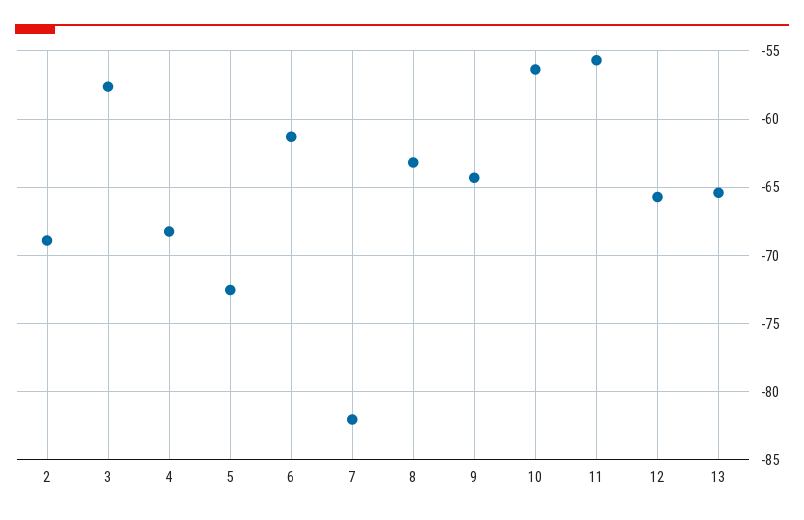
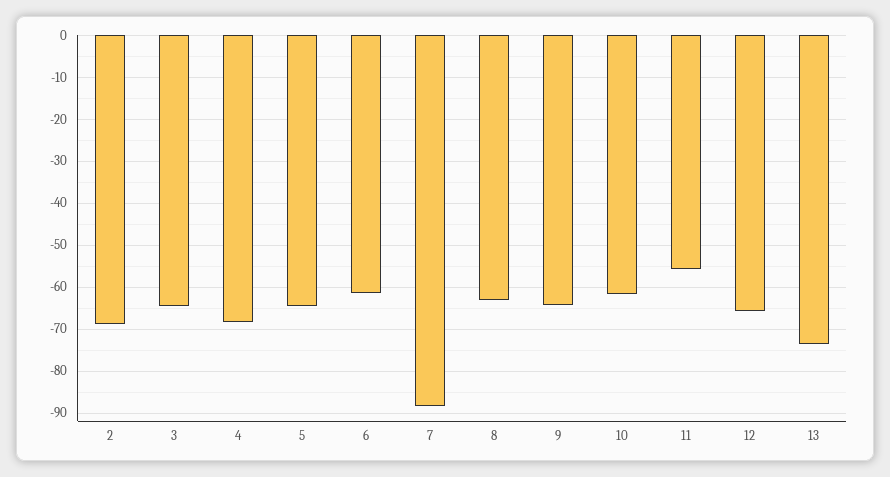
  {
    "2": -69,
-   "3": -57.5,
+   "3": -64,
    "4": -68,
-   "5": -72.5,
+   "5": -64,
    "6": -61.5,
-   "7": -82,
+   "7": -88,
    "8": -63,
    "9": -64.5,
-   "10": -56.5,
+   "10": -62,
    "11": -55.5,
    "12": -65.5,
-   "13": -65.5
+   "13": -74
  }

